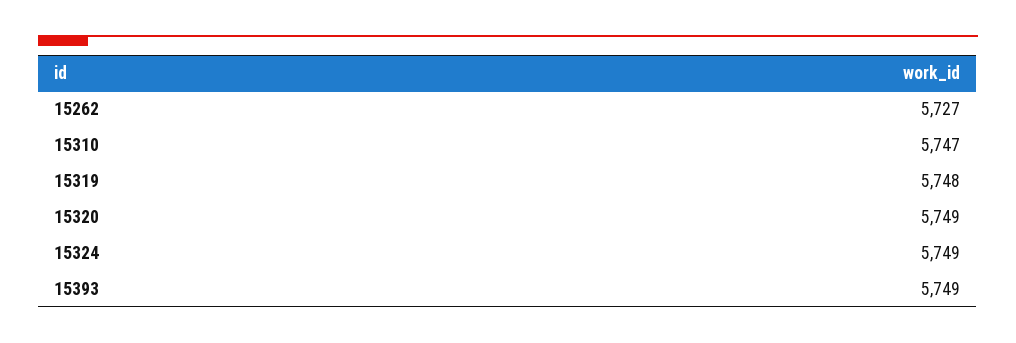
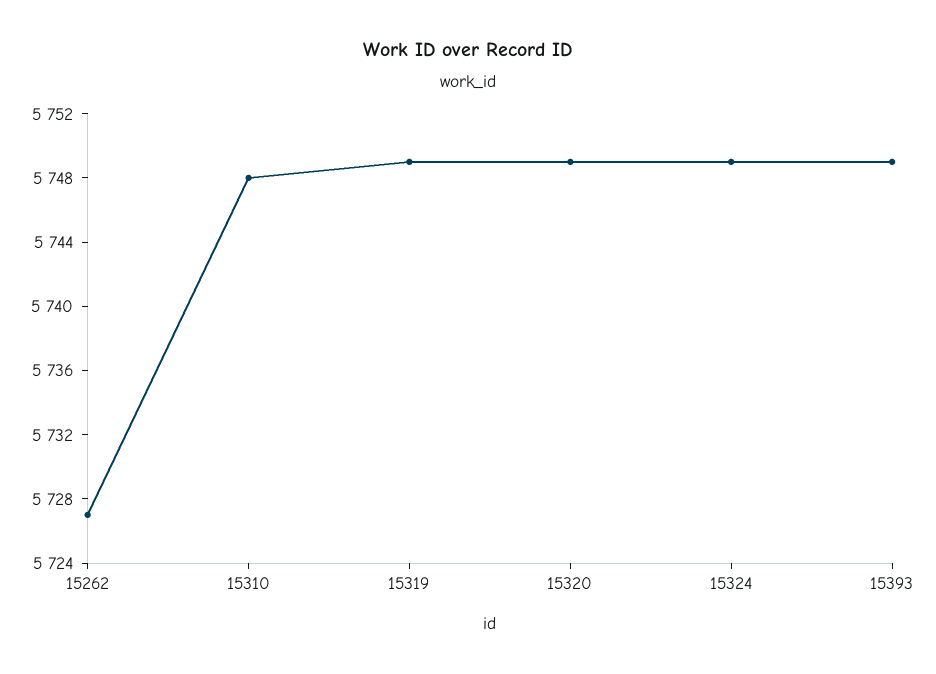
  {
    "15262": 5727,
-   "15310": 5747,
+   "15310": 5748,
-   "15319": 5748,
+   "15319": 5749,
    "15320": 5749,
    "15324": 5749,
    "15393": 5749
  }

